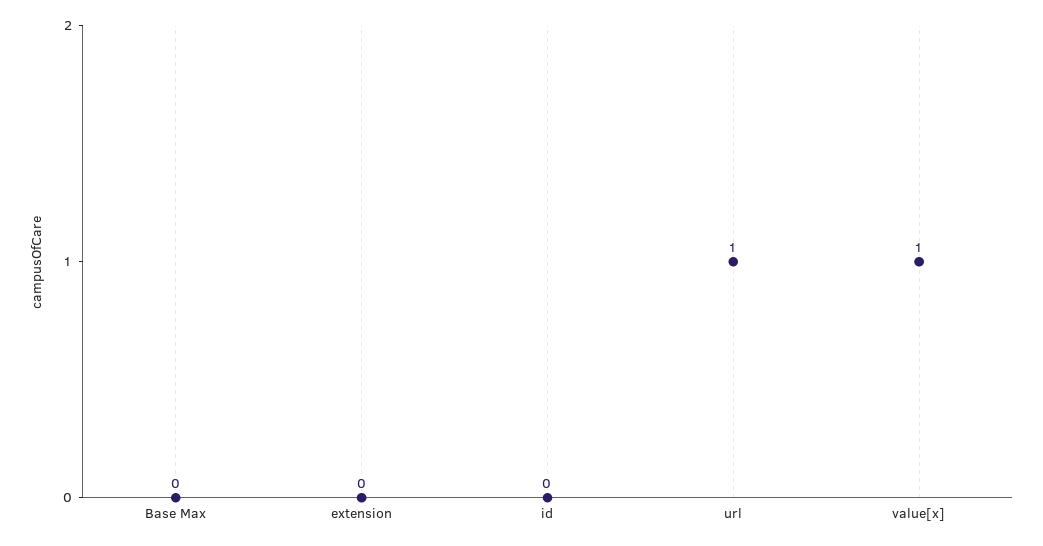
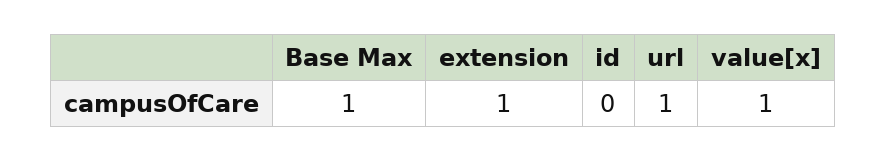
  {
-   "Base Max": 0,
+   "Base Max": 1,
-   "extension": 0,
+   "extension": 1,
    "id": 0,
    "url": 1,
    "value[x]": 1
  }

